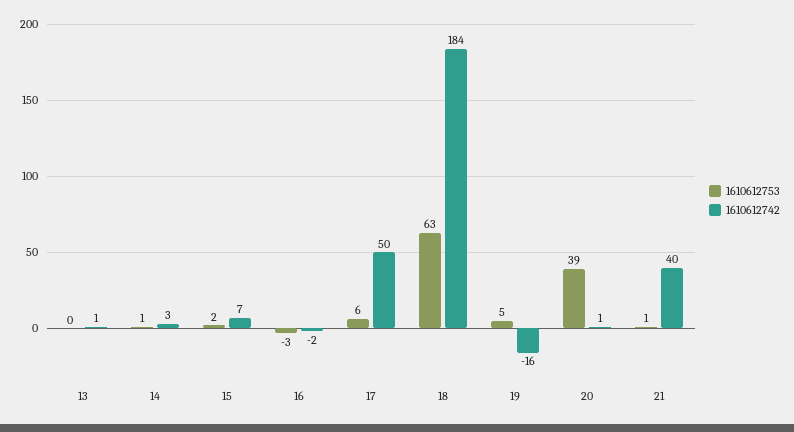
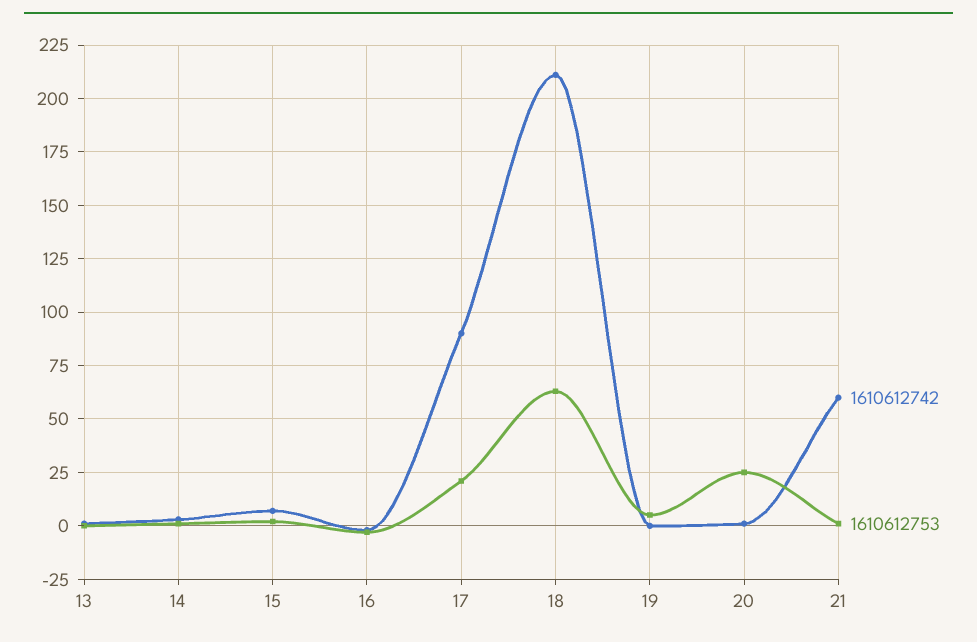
  {
    "1610612753": {
      "13": 0,
      "14": 1,
      "15": 2,
      "16": -3,
-     "17": 6,
+     "17": 20,
      "18": 63,
      "19": 5,
-     "20": 39,
+     "20": 25,
      "21": 1
    },
    "1610612742": {
      "13": 1,
      "14": 3,
      "15": 7,
      "16": -2,
-     "17": 50,
+     "17": 90,
-     "18": 184,
+     "18": 210,
-     "19": -16,
+     "19": 0,
      "20": 1,
-     "21": 40
+     "21": 60
    }
  }

